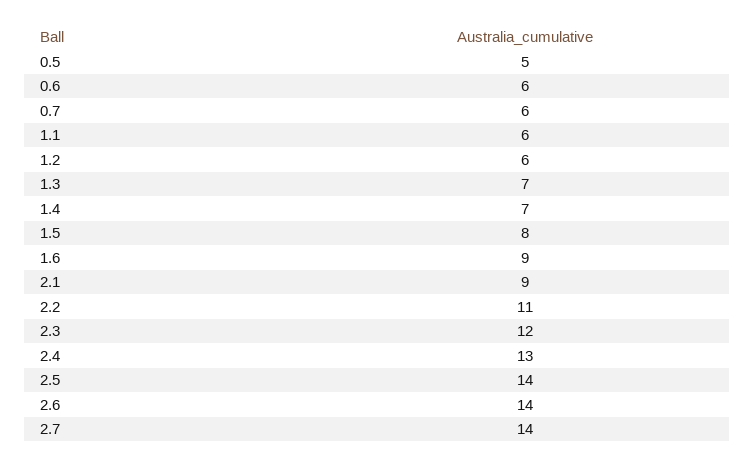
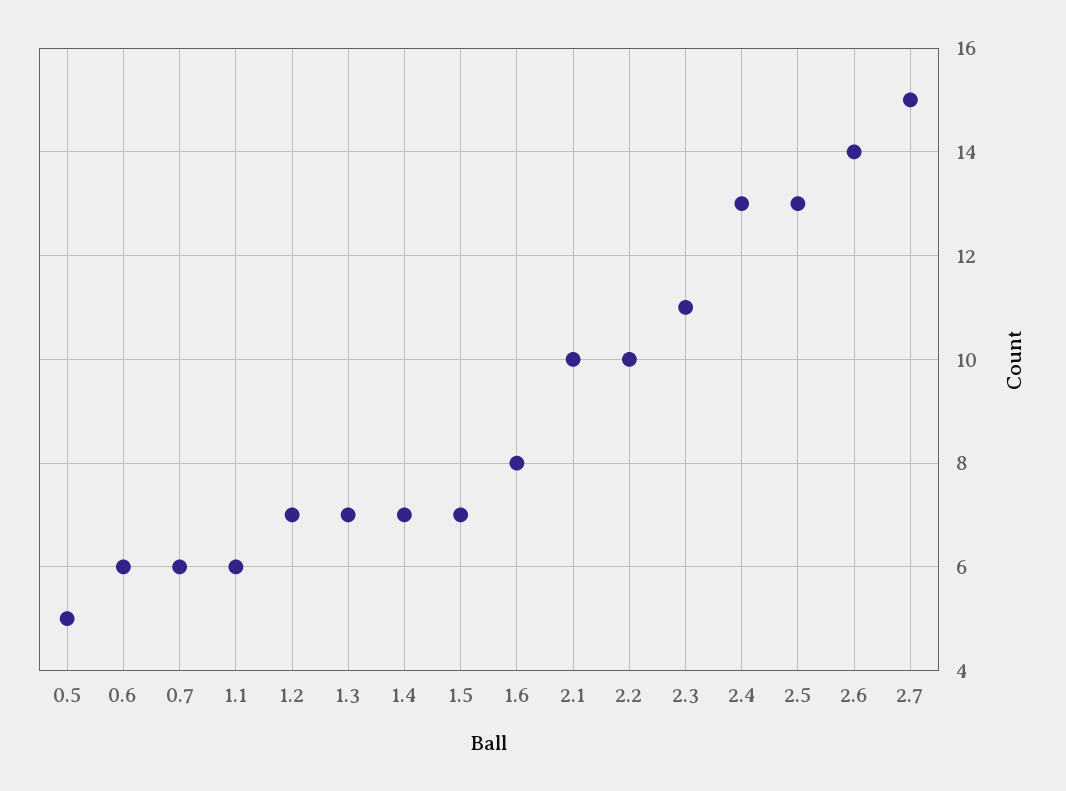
  {
    "0.5": 5,
    "0.6": 6,
    "0.7": 6,
    "1.1": 6,
-   "1.2": 6,
+   "1.2": 7,
    "1.3": 7,
    "1.4": 7,
-   "1.5": 8,
+   "1.5": 7,
-   "1.6": 9,
+   "1.6": 8,
-   "2.1": 9,
+   "2.1": 10,
-   "2.2": 11,
+   "2.2": 10,
-   "2.3": 12,
+   "2.3": 11,
    "2.4": 13,
-   "2.5": 14,
+   "2.5": 13,
    "2.6": 14,
-   "2.7": 14
+   "2.7": 15
  }

